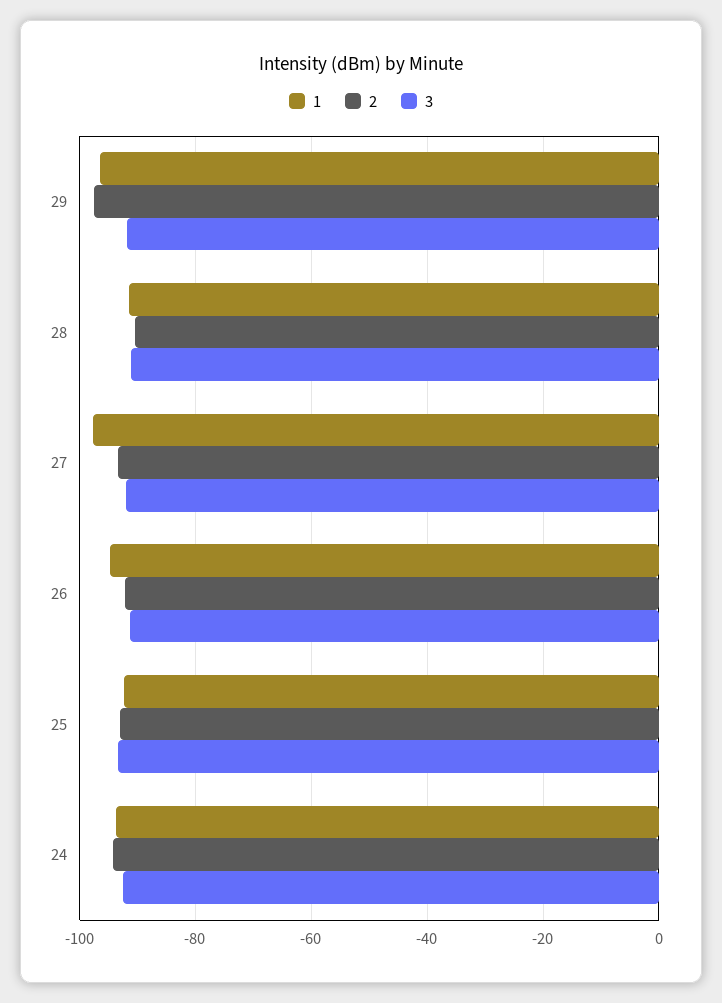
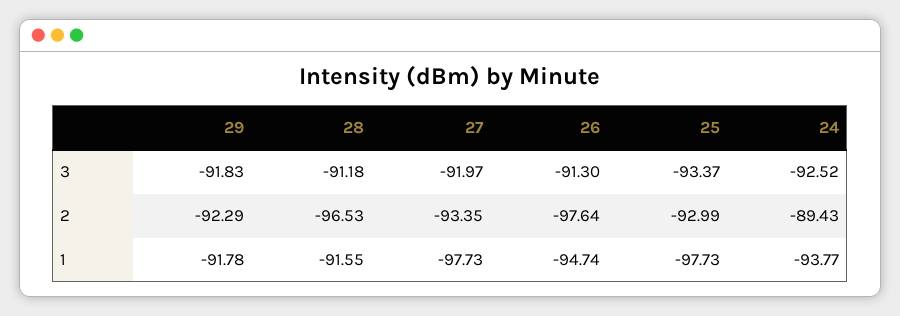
  {
    "1": {
-     "29": -96,
+     "29": -91.78,
      "28": -91.55,
      "27": -97.73,
      "26": -94.74,
-     "25": -92,
+     "25": -97.73,
      "24": -93.77
    },
    "2": {
-     "29": -98,
+     "29": -92.29,
-     "28": -90,
+     "28": -96.53,
      "27": -93.35,
-     "26": -92,
+     "26": -97.64,
      "25": -92.99,
-     "24": -94
+     "24": -89.43
    },
    "3": {
      "29": -91.83,
      "28": -91.18,
      "27": -91.97,
      "26": -91.3,
      "25": -93.37,
      "24": -92.52
    }
  }

